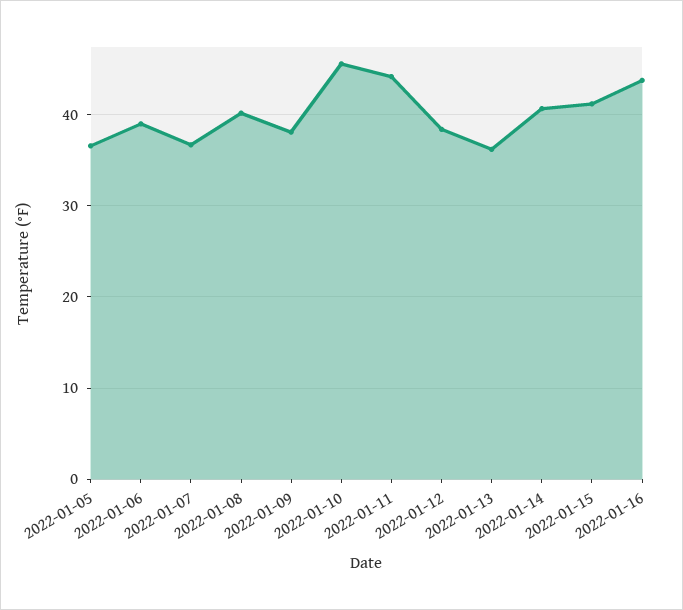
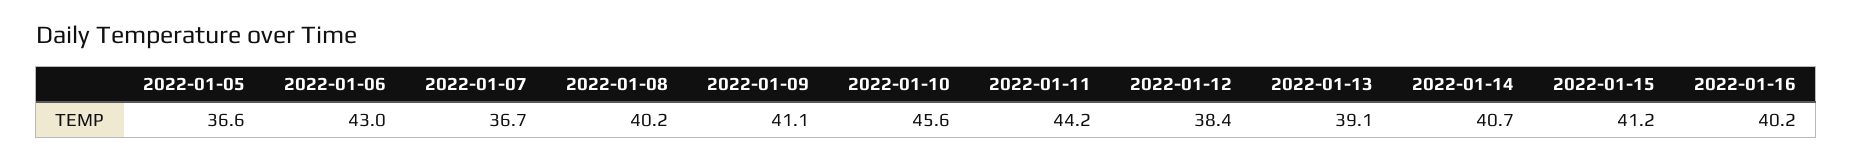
  {
    "2022-01-05": 36.6,
-   "2022-01-06": 39,
+   "2022-01-06": 43,
    "2022-01-07": 36.7,
    "2022-01-08": 40.2,
-   "2022-01-09": 38,
+   "2022-01-09": 41.1,
    "2022-01-10": 45.6,
    "2022-01-11": 44.2,
    "2022-01-12": 38.4,
-   "2022-01-13": 36,
+   "2022-01-13": 39.1,
    "2022-01-14": 40.7,
    "2022-01-15": 41.2,
-   "2022-01-16": 44
+   "2022-01-16": 40.2
  }

